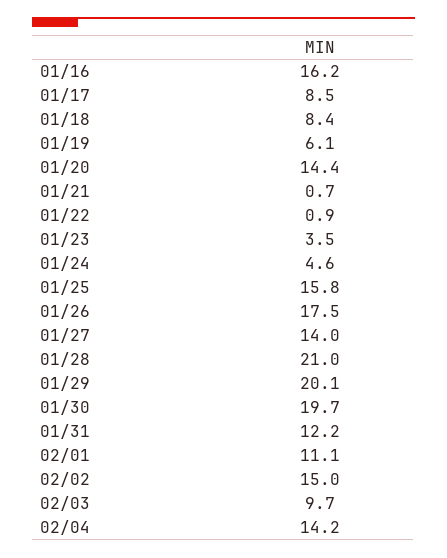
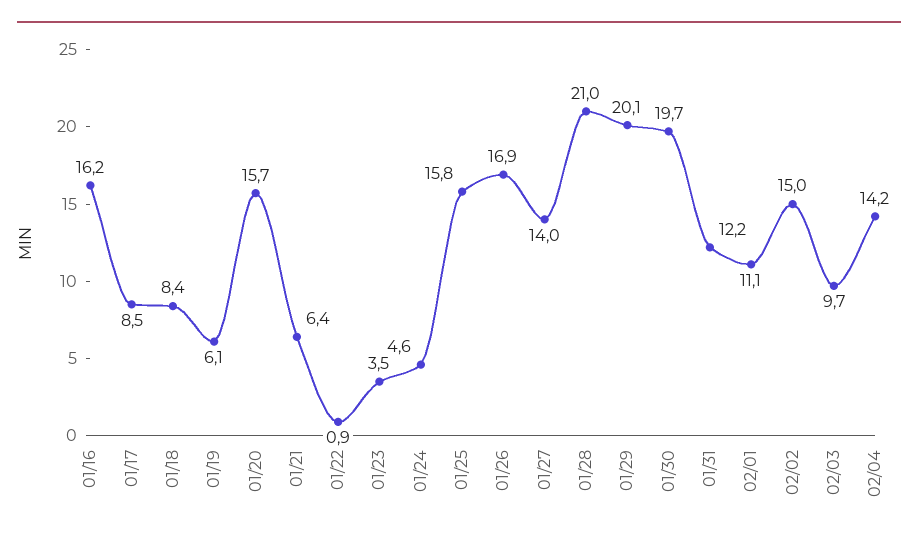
  {
    "01/16": 16.2,
    "01/17": 8.5,
    "01/18": 8.4,
    "01/19": 6.1,
-   "01/20": 14.4,
+   "01/20": 15.7,
-   "01/21": 0.7,
+   "01/21": 6.4,
    "01/22": 0.9,
    "01/23": 3.5,
    "01/24": 4.6,
    "01/25": 15.8,
-   "01/26": 17.5,
+   "01/26": 16.9,
    "01/27": 14,
    "01/28": 21,
    "01/29": 20.1,
    "01/30": 19.7,
    "01/31": 12.2,
    "02/01": 11.1,
    "02/02": 15,
    "02/03": 9.7,
    "02/04": 14.2
  }

